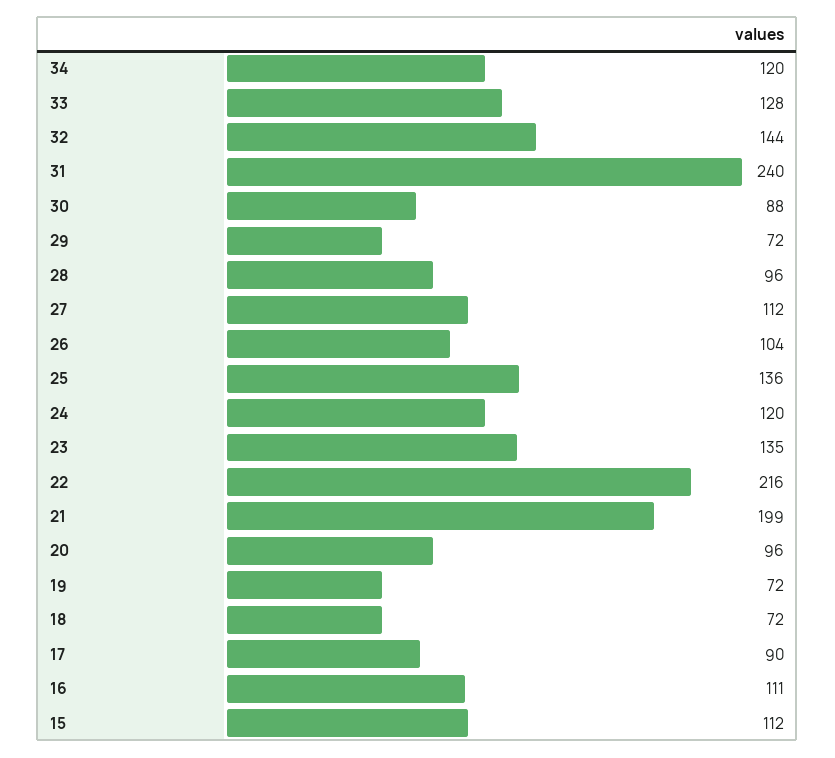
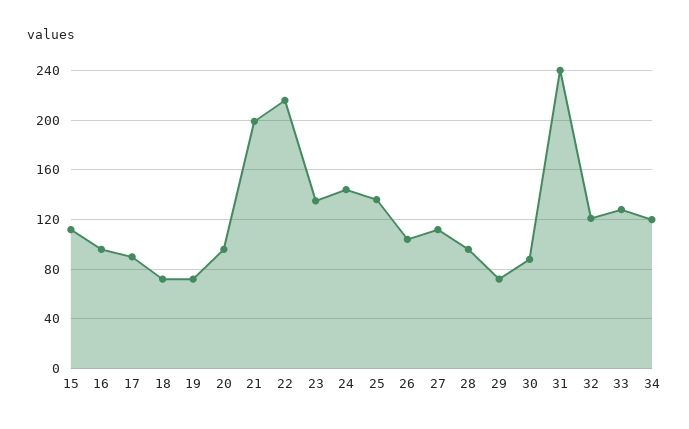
  {
    "34": 120,
    "33": 128,
-   "32": 144,
+   "32": 120,
    "31": 240,
    "30": 88,
    "29": 72,
    "28": 96,
    "27": 112,
    "26": 104,
    "25": 136,
-   "24": 120,
+   "24": 145,
    "23": 135,
    "22": 216,
    "21": 199,
    "20": 96,
    "19": 72,
    "18": 72,
    "17": 90,
-   "16": 111,
+   "16": 95,
    "15": 112
  }

